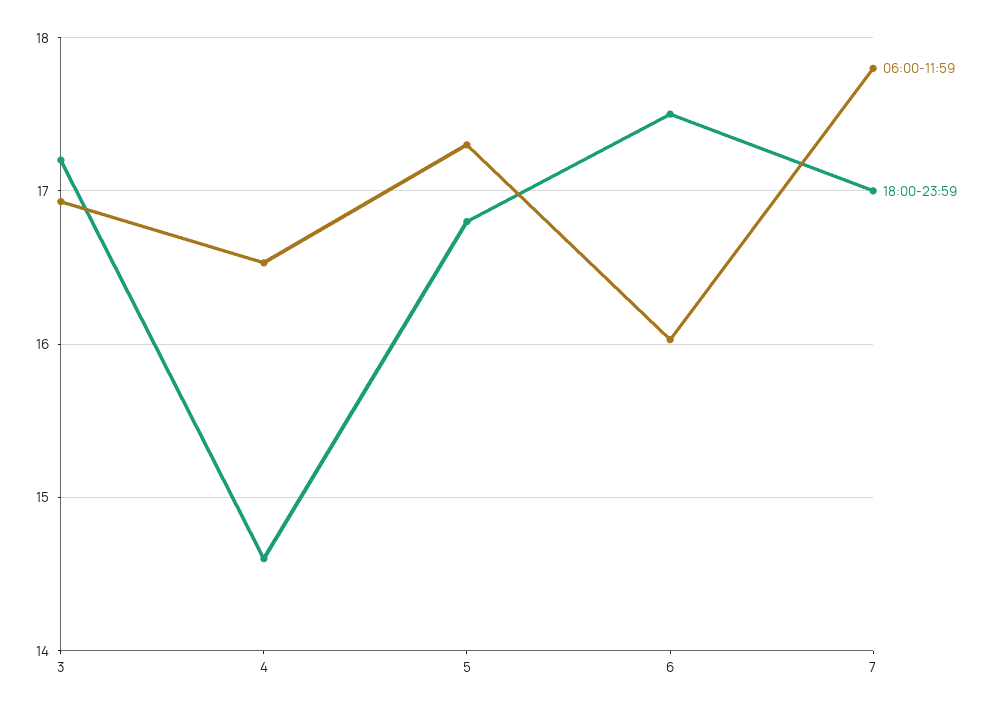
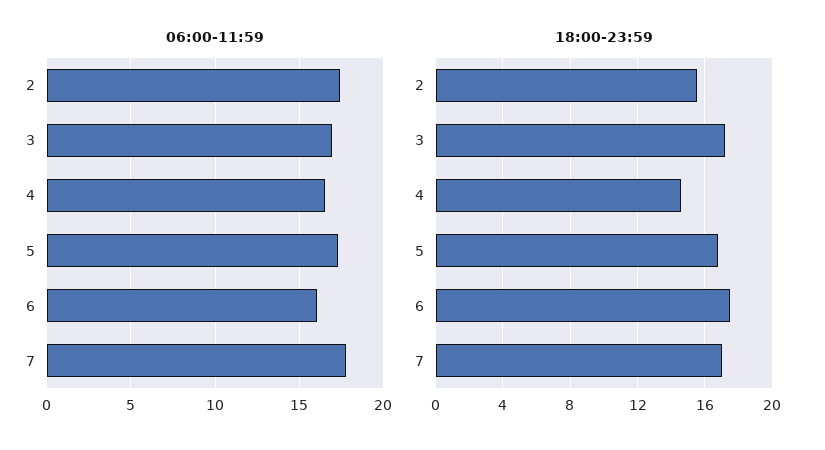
  {
    "06:00-11:59": {
      "3": 16.9,
      "4": 16.5,
      "5": 17.3,
      "6": 16,
-     "7": 17.8
+     "7": 17.8,
+     "2": 17.5
    },
    "18:00-23:59": {
      "3": 17.2,
      "4": 14.6,
      "5": 16.8,
      "6": 17.5,
-     "7": 17
+     "7": 17,
+     "2": 15.5
    }
  }

